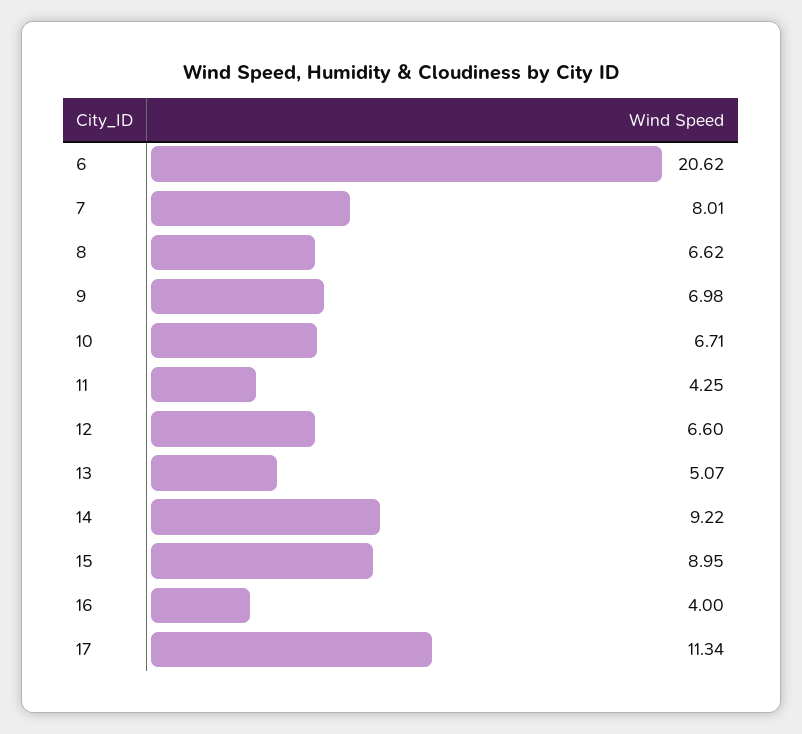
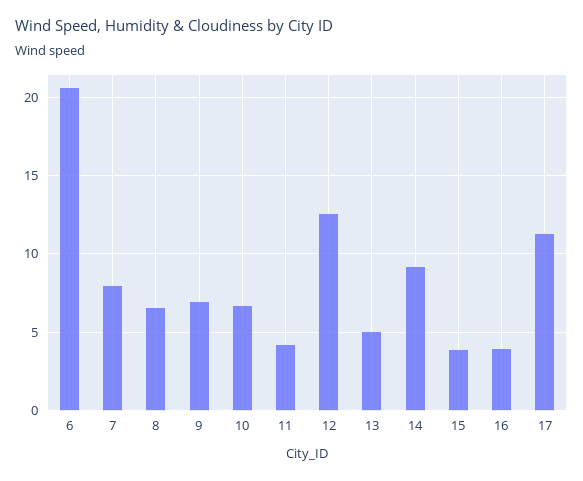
  {
    "6": 20.62,
    "7": 8.01,
    "8": 6.62,
    "9": 6.98,
    "10": 6.71,
    "11": 4.25,
-   "12": 6.6,
+   "12": 12.5,
    "13": 5.07,
    "14": 9.22,
-   "15": 8.95,
+   "15": 4,
    "16": 4,
    "17": 11.34
  }

